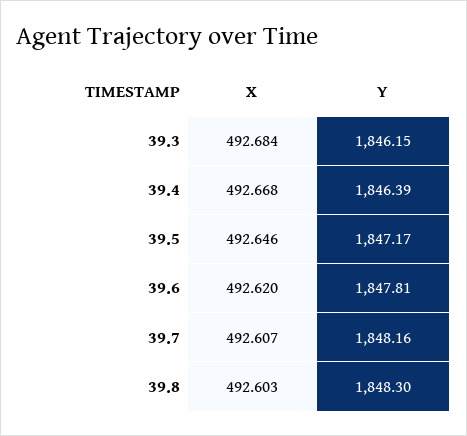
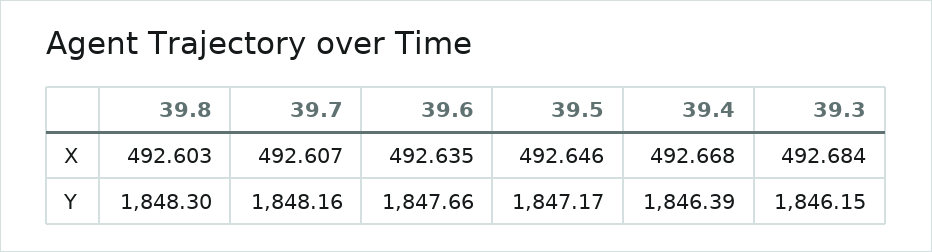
  {
    "X": {
      "39.3": 492.684,
      "39.4": 492.668,
      "39.5": 492.646,
-     "39.6": 492.62,
+     "39.6": 492.635,
      "39.7": 492.607,
      "39.8": 492.603
    },
    "Y": {
      "39.3": 1846.15,
      "39.4": 1846.39,
      "39.5": 1847.17,
-     "39.6": 1847.81,
+     "39.6": 1847.66,
      "39.7": 1848.16,
      "39.8": 1848.3
    }
  }

